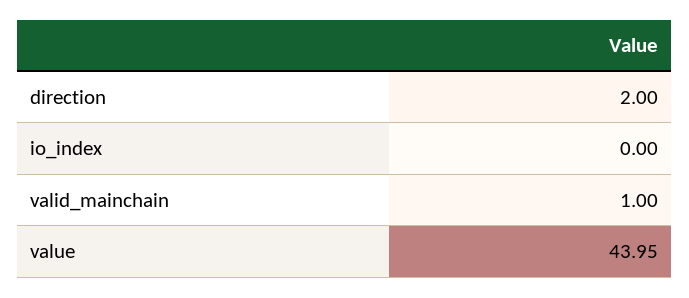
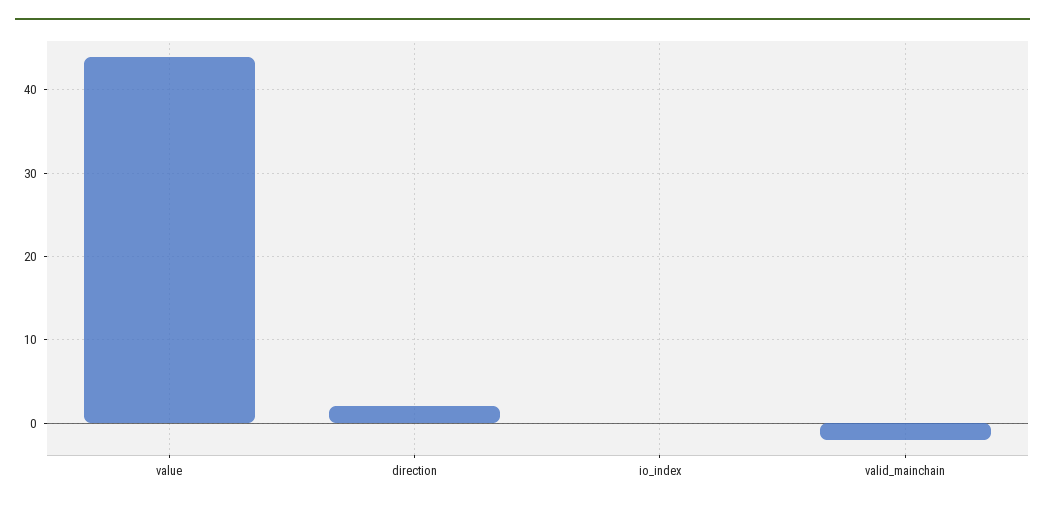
  {
    "direction": 2,
    "io_index": 0,
-   "valid_mainchain": 1,
+   "valid_mainchain": -2,
    "value": 43.95
  }

